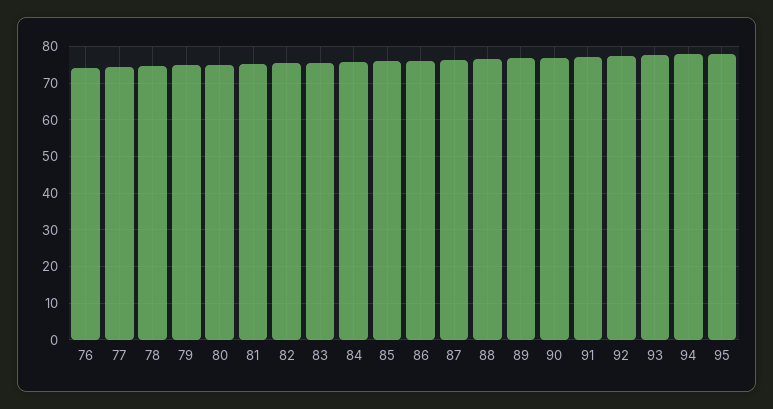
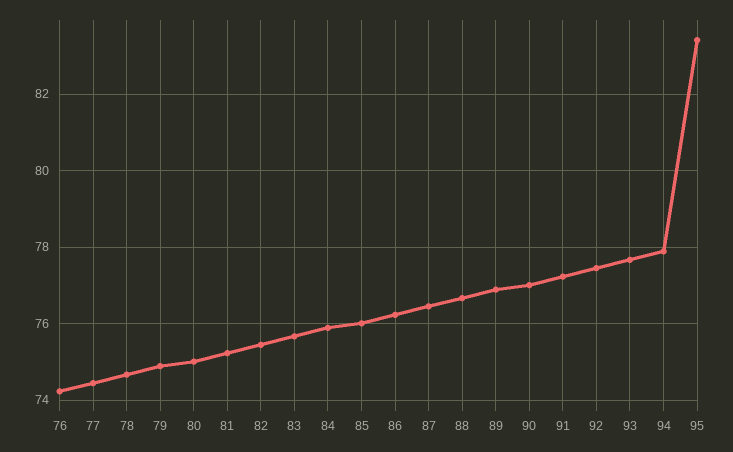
  {
    "76": 74.2,
    "77": 74.4,
    "78": 74.6,
    "79": 74.8,
    "80": 75,
    "81": 75.2,
    "82": 75.4,
    "83": 75.6,
    "84": 75.8,
    "85": 76,
    "86": 76.2,
    "87": 76.4,
    "88": 76.6,
    "89": 76.8,
    "90": 77,
    "91": 77.2,
    "92": 77.4,
    "93": 77.6,
    "94": 77.8,
-   "95": 78
+   "95": 83.4
  }

